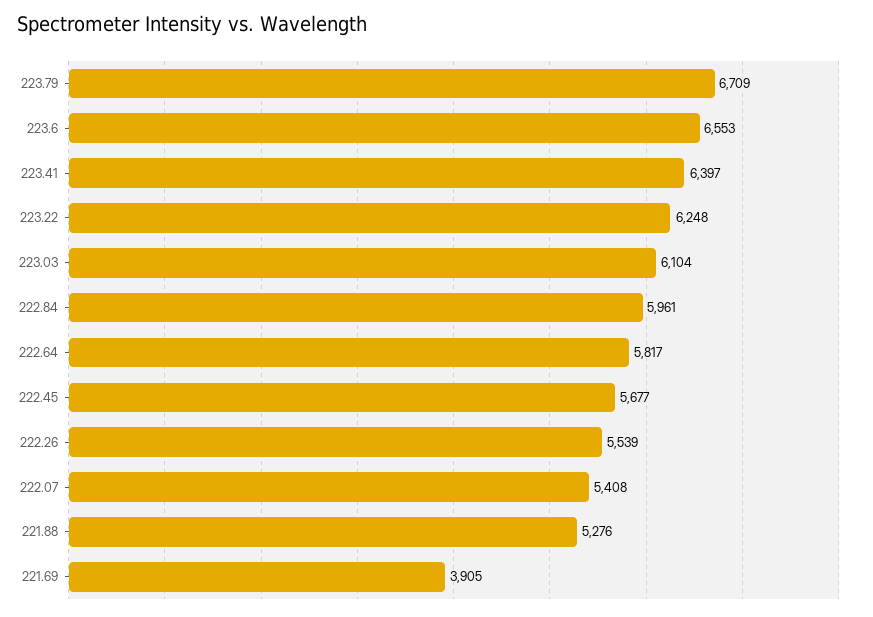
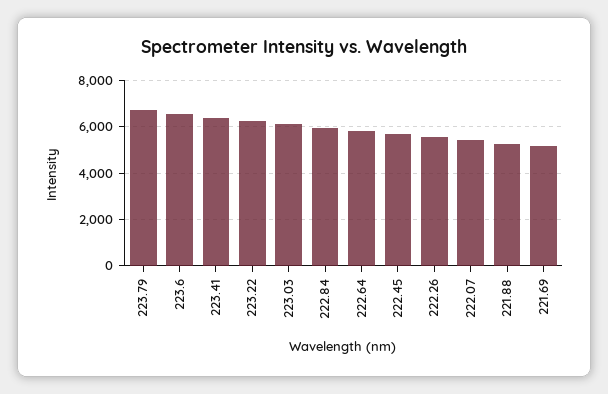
  {
    "223.79": 6709,
    "223.6": 6553,
    "223.41": 6397,
    "223.22": 6248,
    "223.03": 6104,
    "222.84": 5961,
    "222.64": 5817,
    "222.45": 5677,
    "222.26": 5539,
    "222.07": 5408,
    "221.88": 5276,
-   "221.69": 3905
+   "221.69": 5000
  }

